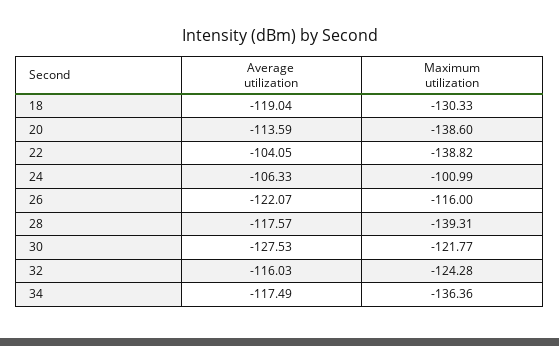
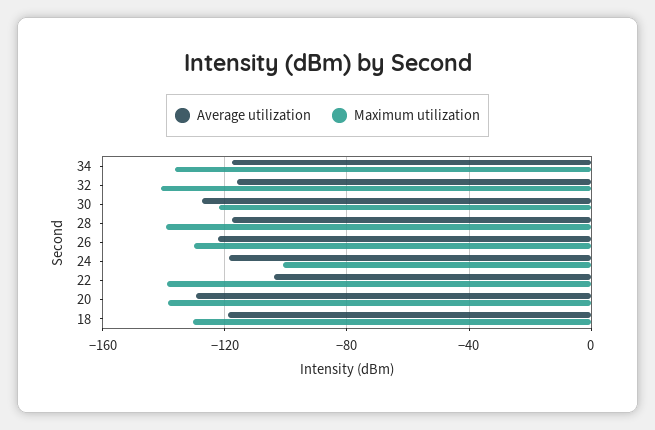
  {
    "Average utilization": {
      "18": -119.04,
-     "20": -113.59,
+     "20": -130,
      "22": -104.05,
-     "24": -106.33,
+     "24": -120,
      "26": -122.07,
      "28": -117.57,
      "30": -127.53,
      "32": -116.03,
      "34": -117.49
    },
    "Maximum utilization": {
      "18": -130.33,
      "20": -138.6,
      "22": -138.82,
      "24": -100.99,
-     "26": -116,
+     "26": -130,
      "28": -139.31,
      "30": -121.77,
-     "32": -124.28,
+     "32": -140,
      "34": -136.36
    }
  }

